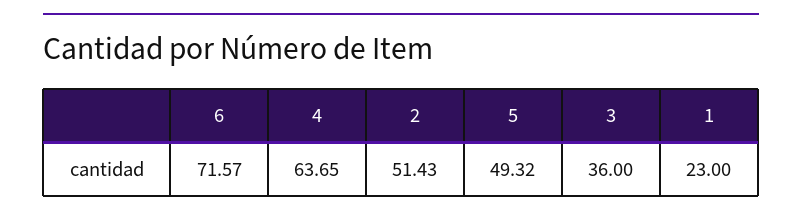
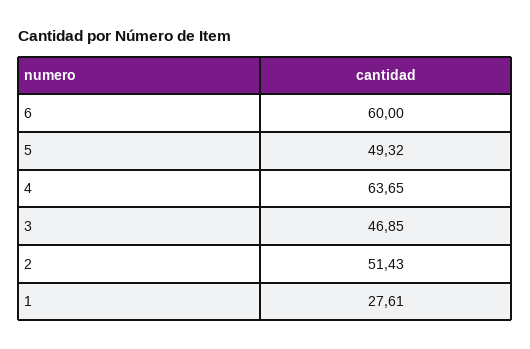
  {
-   "6": 71.57,
+   "6": 60,
    "4": 63.65,
    "2": 51.43,
    "5": 49.32,
-   "3": 36,
+   "3": 46.85,
-   "1": 23
+   "1": 27.61
  }

